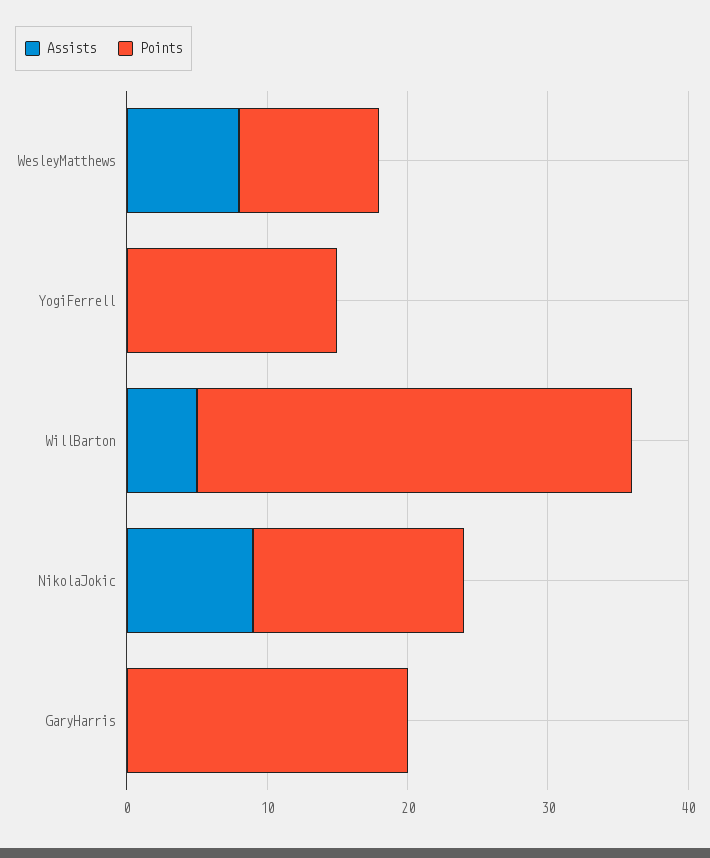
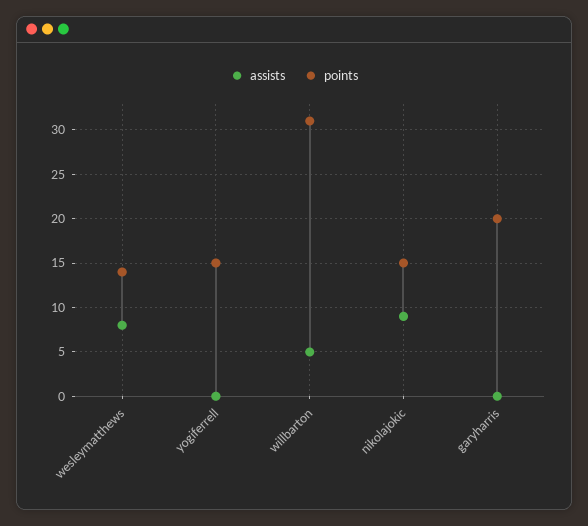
  {
    "Assists": {
      "WesleyMatthews": 8,
      "YogiFerrell": 0,
      "WillBarton": 5,
      "NikolaJokic": 9,
      "GaryHarris": 0
    },
    "Points": {
-     "WesleyMatthews": 10,
+     "WesleyMatthews": 14,
      "YogiFerrell": 15,
      "WillBarton": 31,
      "NikolaJokic": 15,
      "GaryHarris": 20
    }
  }

